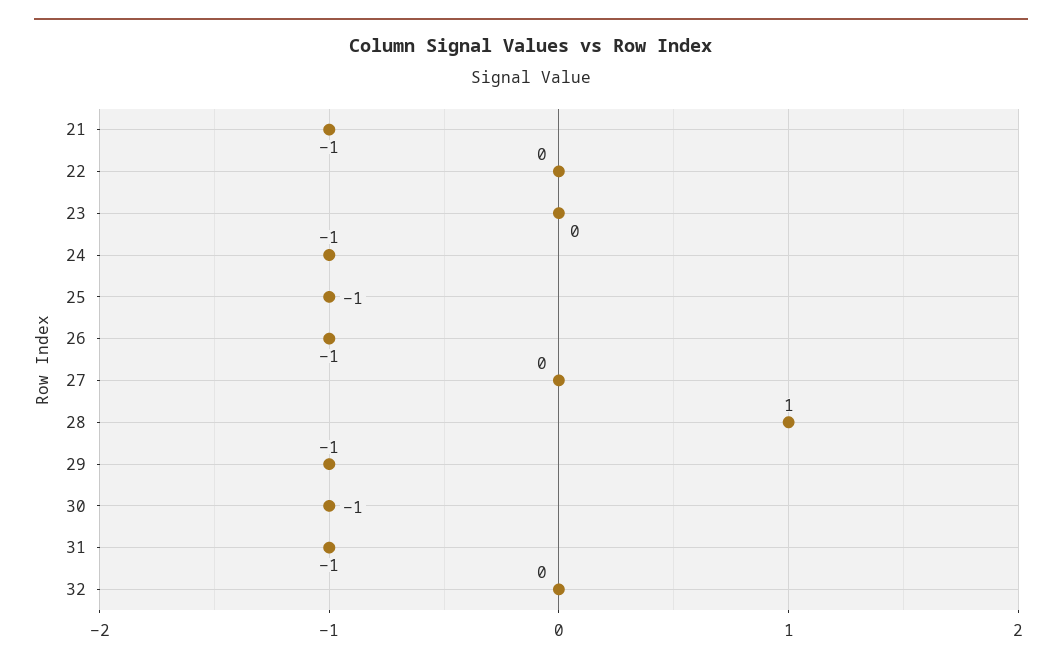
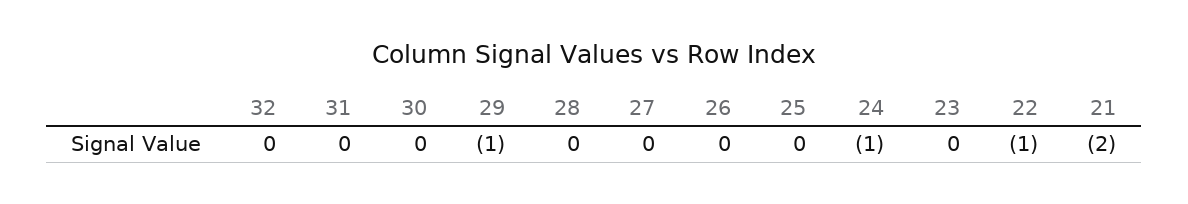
  {
-   "21": -1,
+   "21": -2,
-   "22": 0,
+   "22": -1,
    "23": 0,
    "24": -1,
-   "25": -1,
+   "25": 0,
-   "26": -1,
+   "26": 0,
    "27": 0,
-   "28": 1,
+   "28": 0,
    "29": -1,
-   "30": -1,
+   "30": 0,
-   "31": -1,
+   "31": 0,
    "32": 0
  }

